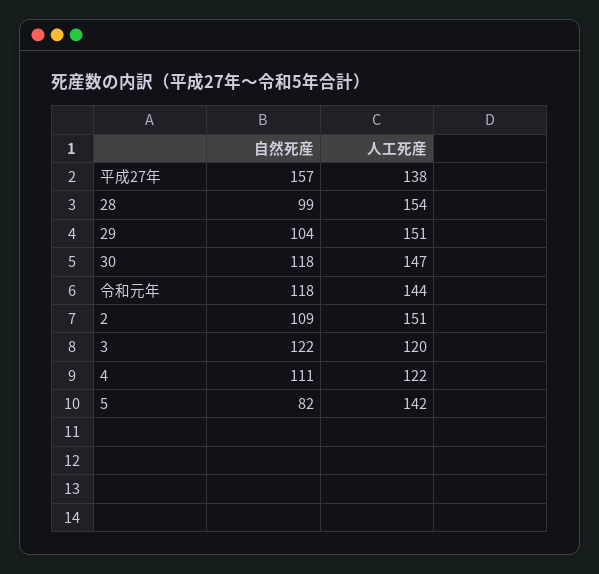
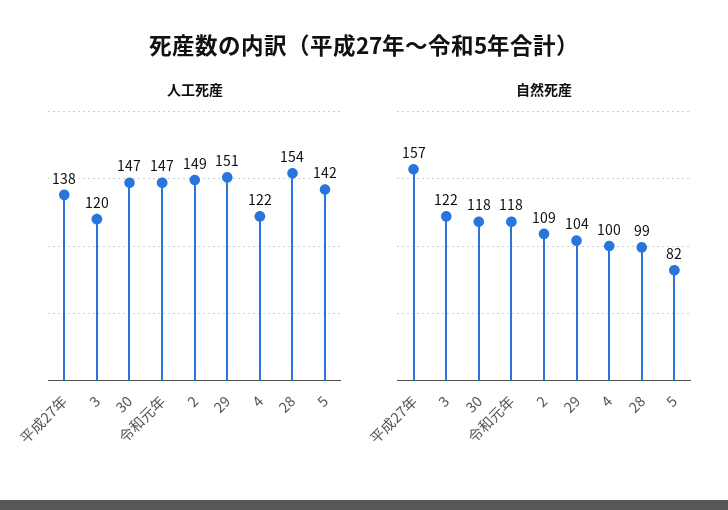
  {
    "自然死産": {
      "平成27年": 157,
      "28": 99,
      "29": 104,
      "30": 118,
      "令和元年": 118,
      "2": 109,
      "3": 122,
-     "4": 111,
+     "4": 100,
      "5": 82
    },
    "人工死産": {
      "平成27年": 138,
      "28": 154,
      "29": 151,
      "30": 147,
-     "令和元年": 144,
+     "令和元年": 147,
-     "2": 151,
+     "2": 149,
      "3": 120,
      "4": 122,
      "5": 142
    }
  }

